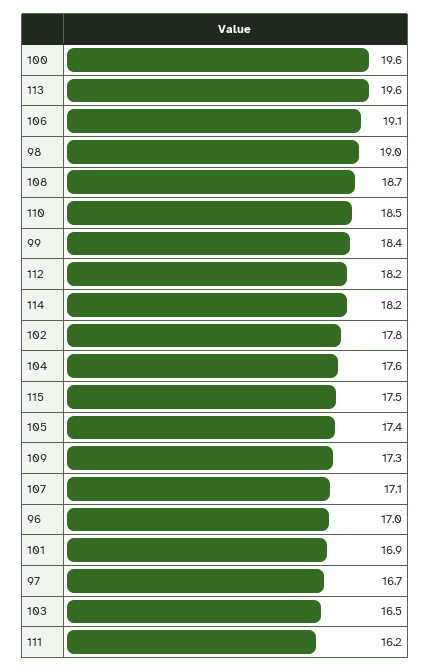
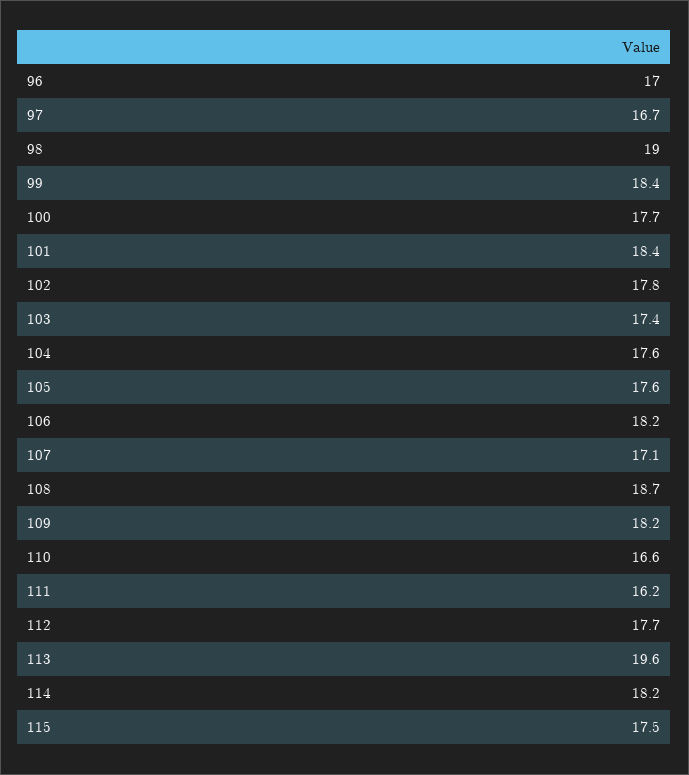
  {
-   "100": 19.6,
+   "100": 17.7,
    "113": 19.6,
-   "106": 19.1,
+   "106": 18.2,
    "98": 19,
    "108": 18.7,
-   "110": 18.5,
+   "110": 16.6,
    "99": 18.4,
-   "112": 18.2,
+   "112": 17.7,
    "114": 18.2,
    "102": 17.8,
    "104": 17.6,
    "115": 17.5,
-   "105": 17.4,
+   "105": 17.6,
-   "109": 17.3,
+   "109": 18.2,
    "107": 17.1,
    "96": 17,
-   "101": 16.9,
+   "101": 18.4,
    "97": 16.7,
-   "103": 16.5,
+   "103": 17.4,
    "111": 16.2
  }

